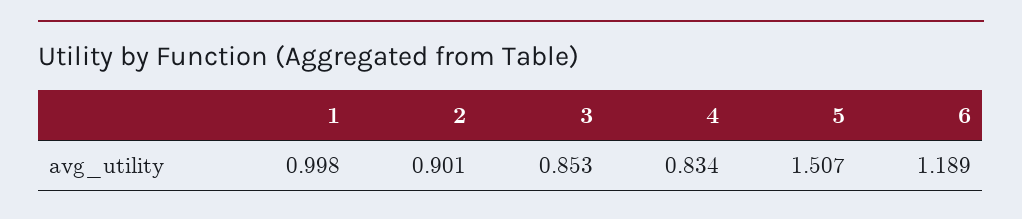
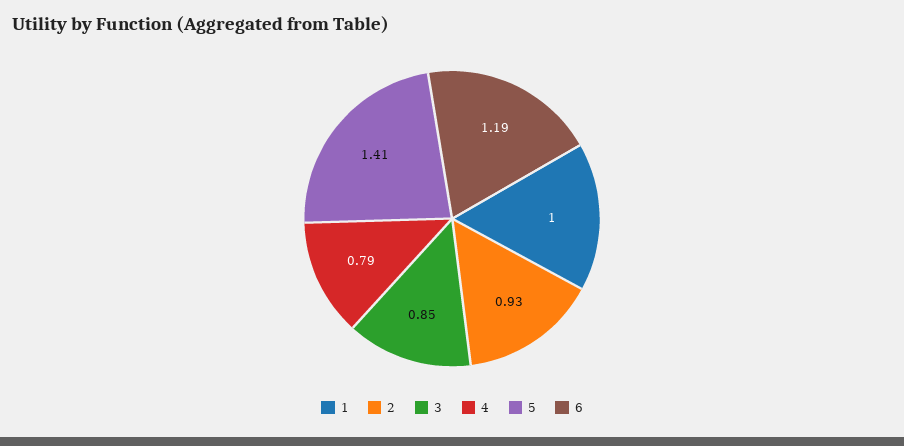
  {
    "1": 0.998,
-   "2": 0.901,
+   "2": 0.93,
    "3": 0.853,
-   "4": 0.834,
+   "4": 0.79,
-   "5": 1.507,
+   "5": 1.41,
    "6": 1.189
  }

